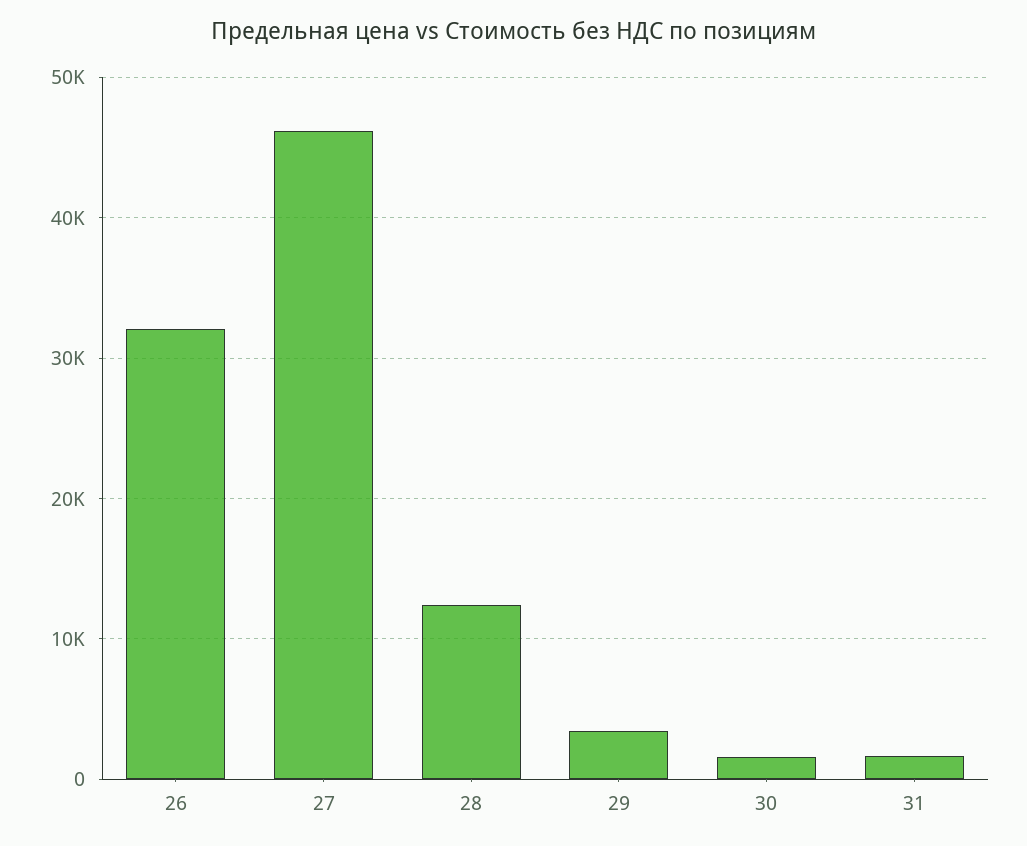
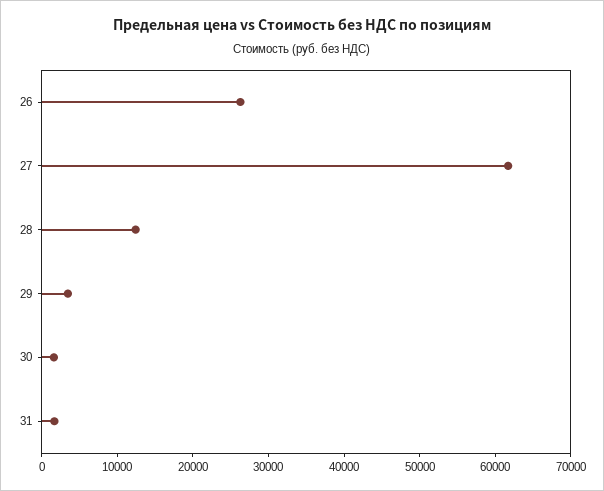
  {
-   "26": 32000,
+   "26": 26000,
-   "27": 46000,
+   "27": 62000,
    "28": 12000,
    "29": 3000,
    "30": 2000,
    "31": 2000
  }

